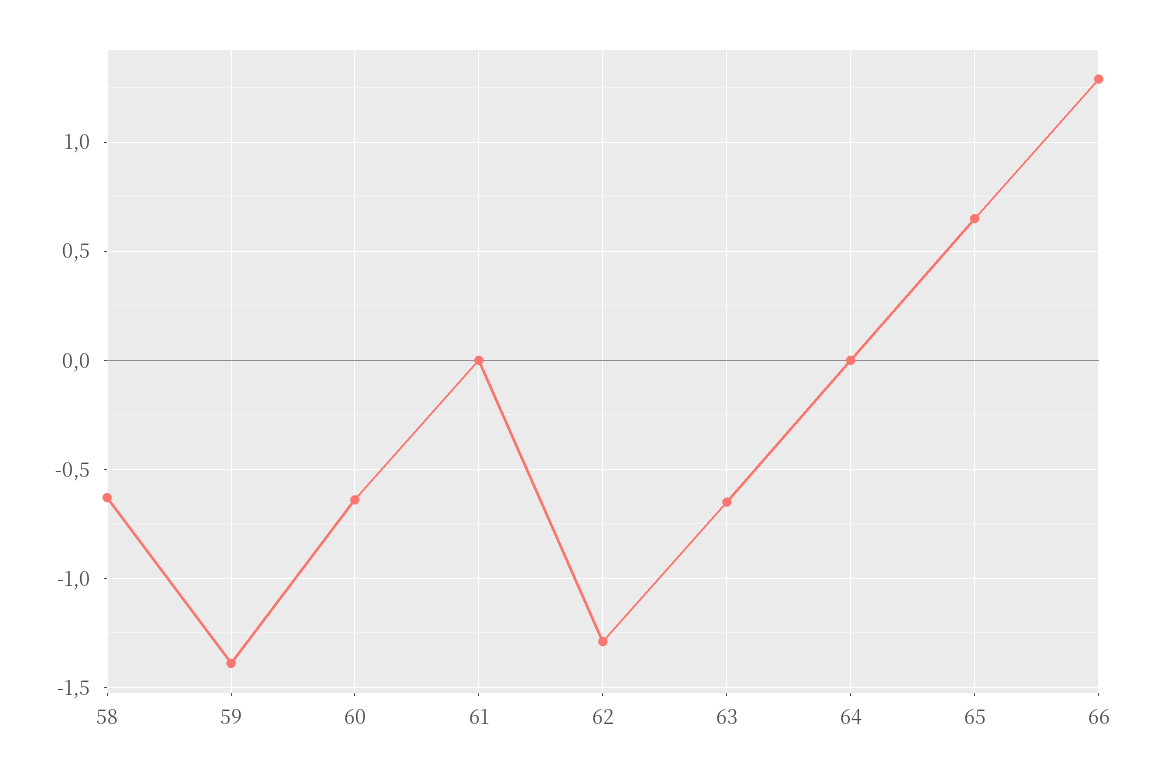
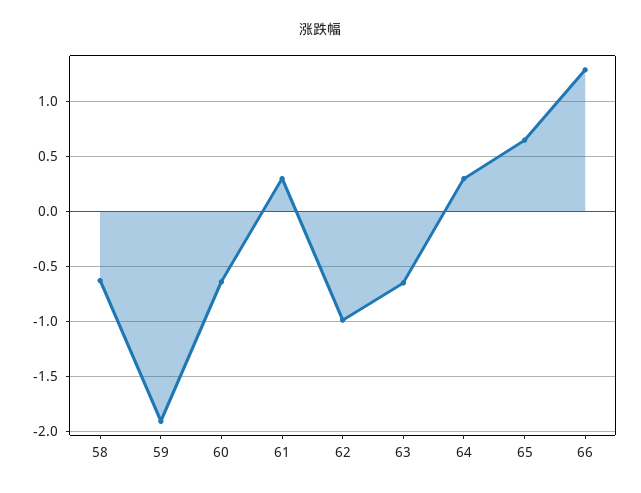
  {
    "58": -0.65,
-   "59": -1.4,
+   "59": -1.9,
    "60": -0.65,
-   "61": 0,
+   "61": 0.3,
-   "62": -1.3,
+   "62": -1,
    "63": -0.65,
-   "64": 0,
+   "64": 0.3,
    "65": 0.65,
    "66": 1.3
  }

